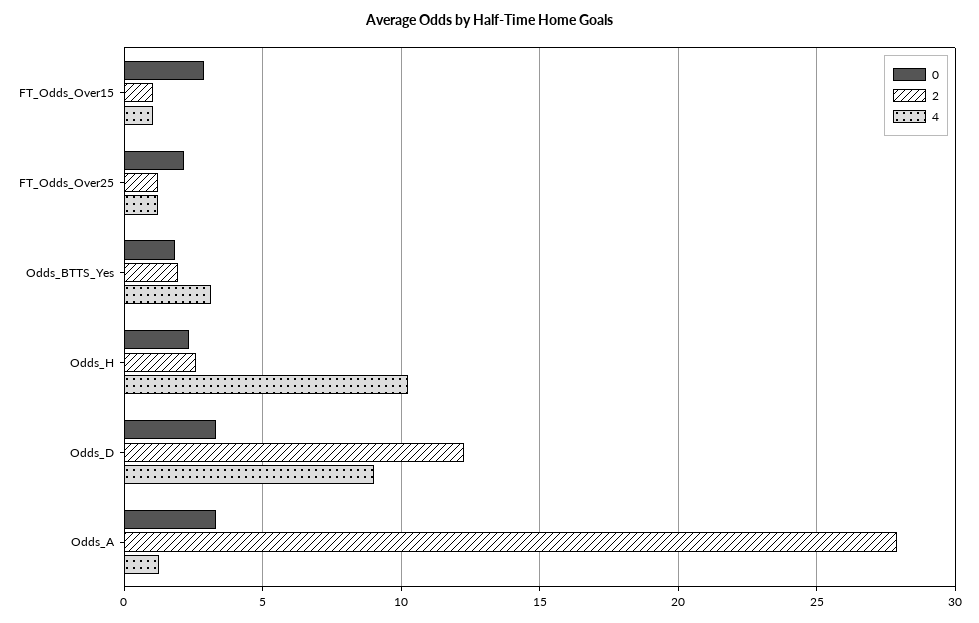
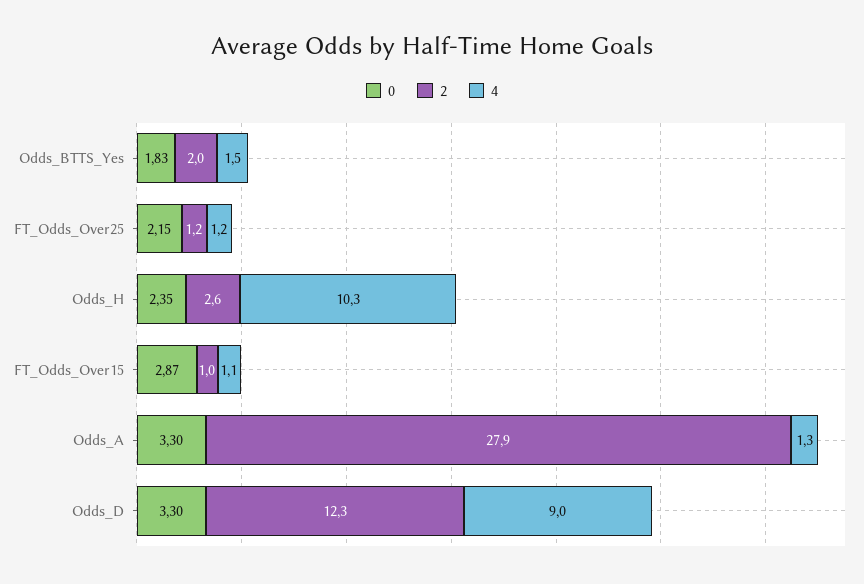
  {
    "0": {
      "FT_Odds_Over15": 2.87,
      "FT_Odds_Over25": 2.15,
      "Odds_BTTS_Yes": 1.83,
      "Odds_H": 2.35,
      "Odds_D": 3.3,
      "Odds_A": 3.3
    },
    "2": {
      "FT_Odds_Over15": 1,
      "FT_Odds_Over25": 1.2,
      "Odds_BTTS_Yes": 2,
      "Odds_H": 2.6,
      "Odds_D": 12.3,
      "Odds_A": 27.9
    },
    "4": {
      "FT_Odds_Over15": 1.1,
      "FT_Odds_Over25": 1.2,
-     "Odds_BTTS_Yes": 3,
+     "Odds_BTTS_Yes": 1.5,
      "Odds_H": 10.3,
      "Odds_D": 9,
      "Odds_A": 1.3
    }
  }

